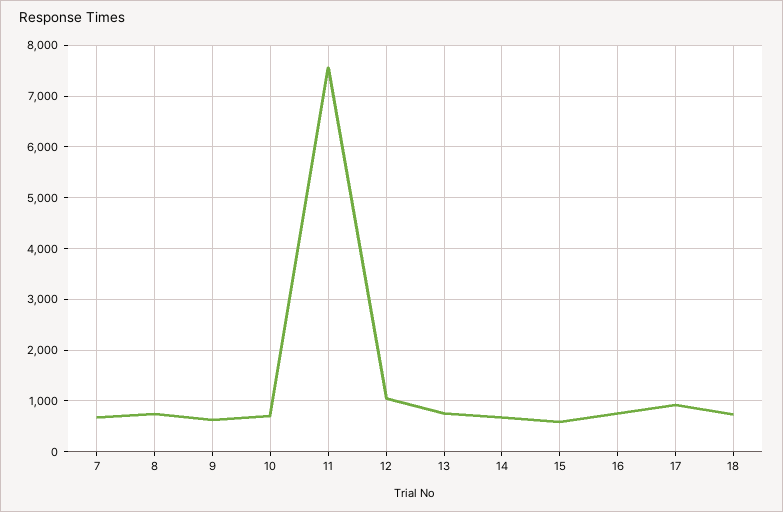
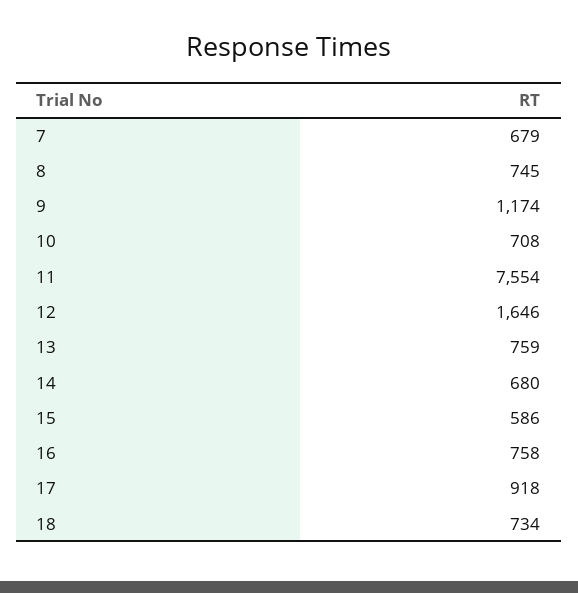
  {
    "7": 679,
    "8": 745,
-   "9": 600,
+   "9": 1174,
    "10": 708,
    "11": 7554,
-   "12": 1000,
+   "12": 1646,
    "13": 759,
    "14": 680,
    "15": 586,
    "16": 758,
    "17": 918,
    "18": 734
  }

